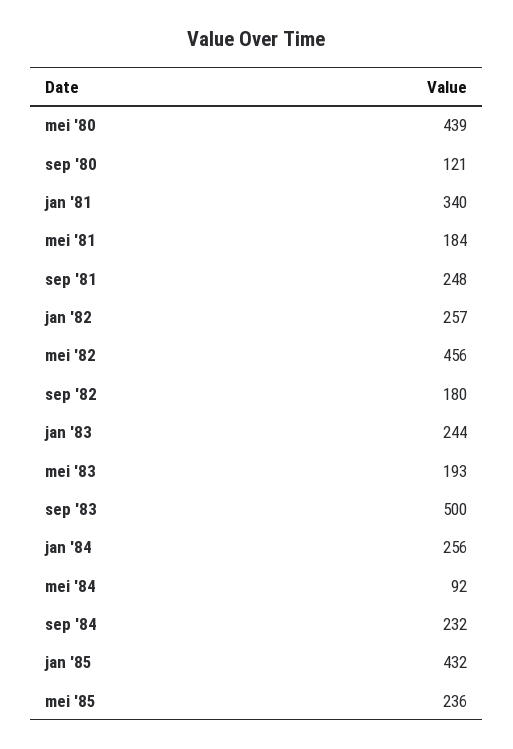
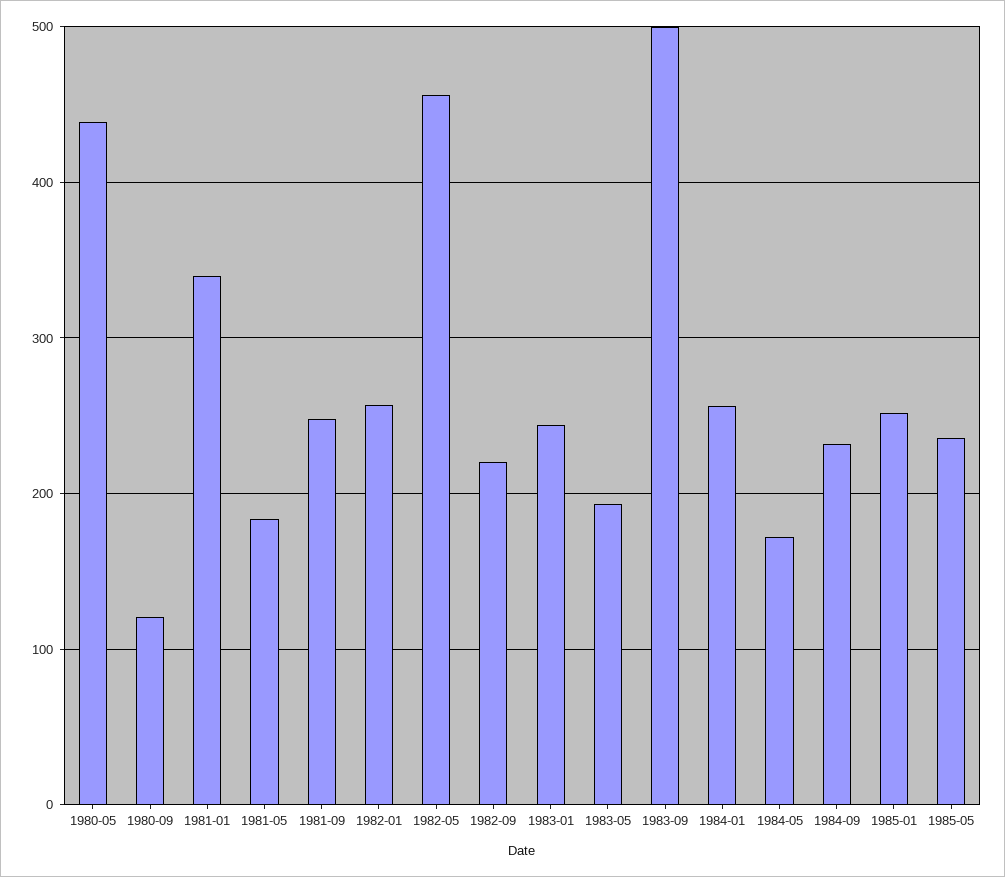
  {
    "mei '80": 439,
    "sep '80": 121,
    "jan '81": 340,
    "mei '81": 184,
    "sep '81": 248,
    "jan '82": 257,
    "mei '82": 456,
-   "sep '82": 180,
+   "sep '82": 220,
    "jan '83": 244,
    "mei '83": 193,
    "sep '83": 500,
    "jan '84": 256,
-   "mei '84": 92,
+   "mei '84": 170,
    "sep '84": 232,
-   "jan '85": 432,
+   "jan '85": 250,
    "mei '85": 236
  }

